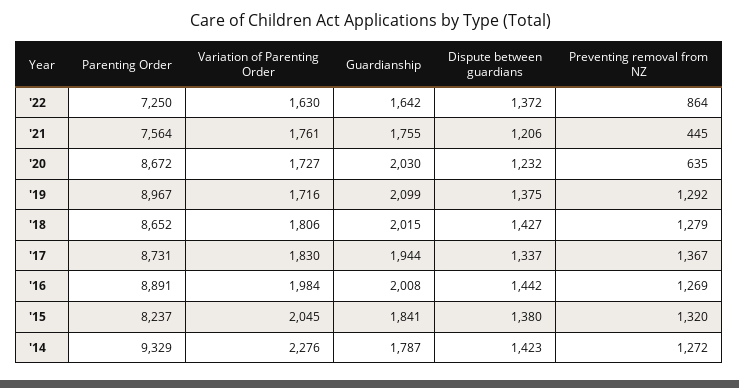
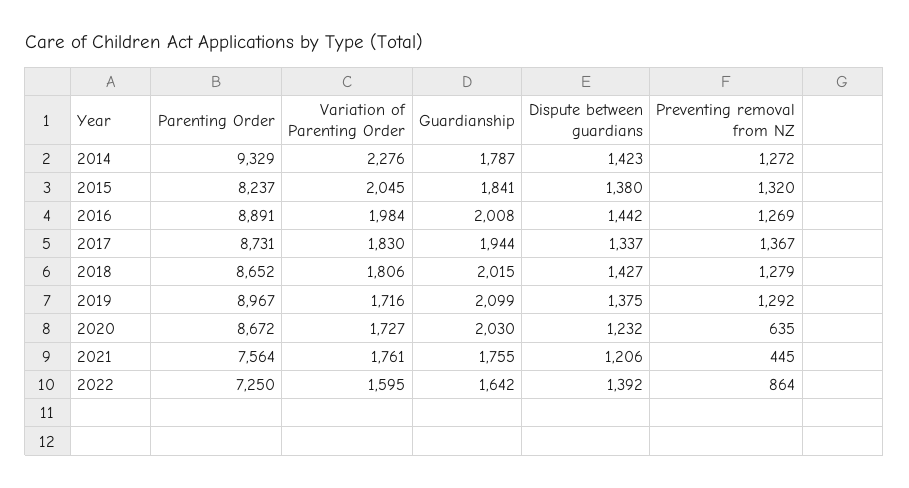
  {
    "Parenting Order": {
      "'22": 7250,
      "'21": 7564,
      "'20": 8672,
      "'19": 8967,
      "'18": 8652,
      "'17": 8731,
      "'16": 8891,
      "'15": 8237,
      "'14": 9329
    },
    "Variation of Parenting Order": {
-     "'22": 1630,
+     "'22": 1595,
      "'21": 1761,
      "'20": 1727,
      "'19": 1716,
      "'18": 1806,
      "'17": 1830,
      "'16": 1984,
      "'15": 2045,
      "'14": 2276
    },
    "Guardianship": {
      "'22": 1642,
      "'21": 1755,
      "'20": 2030,
      "'19": 2099,
      "'18": 2015,
      "'17": 1944,
      "'16": 2008,
      "'15": 1841,
      "'14": 1787
    },
    "Dispute between guardians": {
-     "'22": 1372,
+     "'22": 1392,
      "'21": 1206,
      "'20": 1232,
      "'19": 1375,
      "'18": 1427,
      "'17": 1337,
      "'16": 1442,
      "'15": 1380,
      "'14": 1423
    },
    "Preventing removal from NZ": {
      "'22": 864,
      "'21": 445,
      "'20": 635,
      "'19": 1292,
      "'18": 1279,
      "'17": 1367,
      "'16": 1269,
      "'15": 1320,
      "'14": 1272
    }
  }

